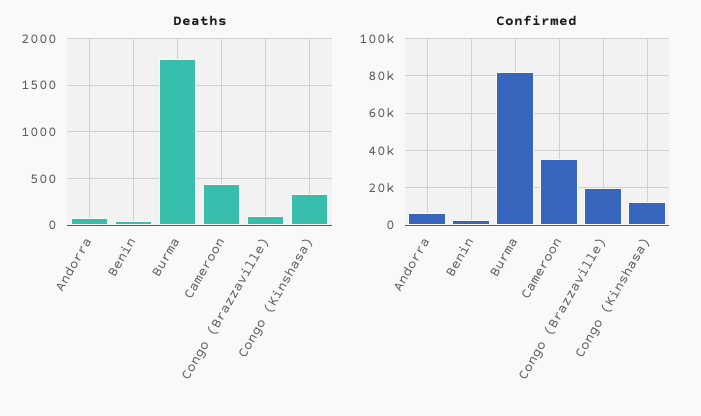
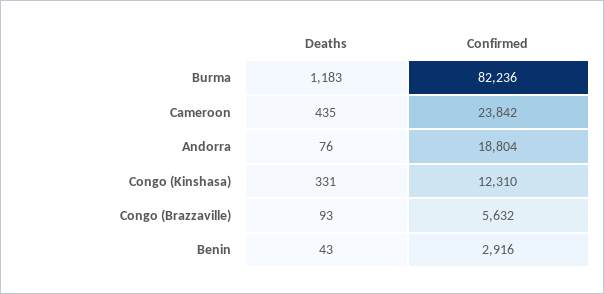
  {
    "Deaths": {
      "Andorra": 76,
      "Benin": 43,
-     "Burma": 1800,
+     "Burma": 1183,
      "Cameroon": 435,
      "Congo (Brazzaville)": 93,
      "Congo (Kinshasa)": 331
    },
    "Confirmed": {
-     "Andorra": 5000,
+     "Andorra": 18804,
      "Benin": 2916,
      "Burma": 82236,
-     "Cameroon": 35000,
+     "Cameroon": 23842,
-     "Congo (Brazzaville)": 20000,
+     "Congo (Brazzaville)": 5632,
      "Congo (Kinshasa)": 12310
    }
  }

